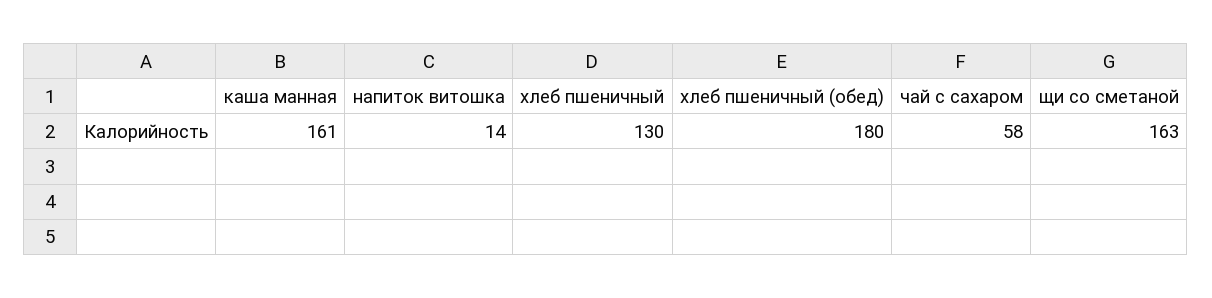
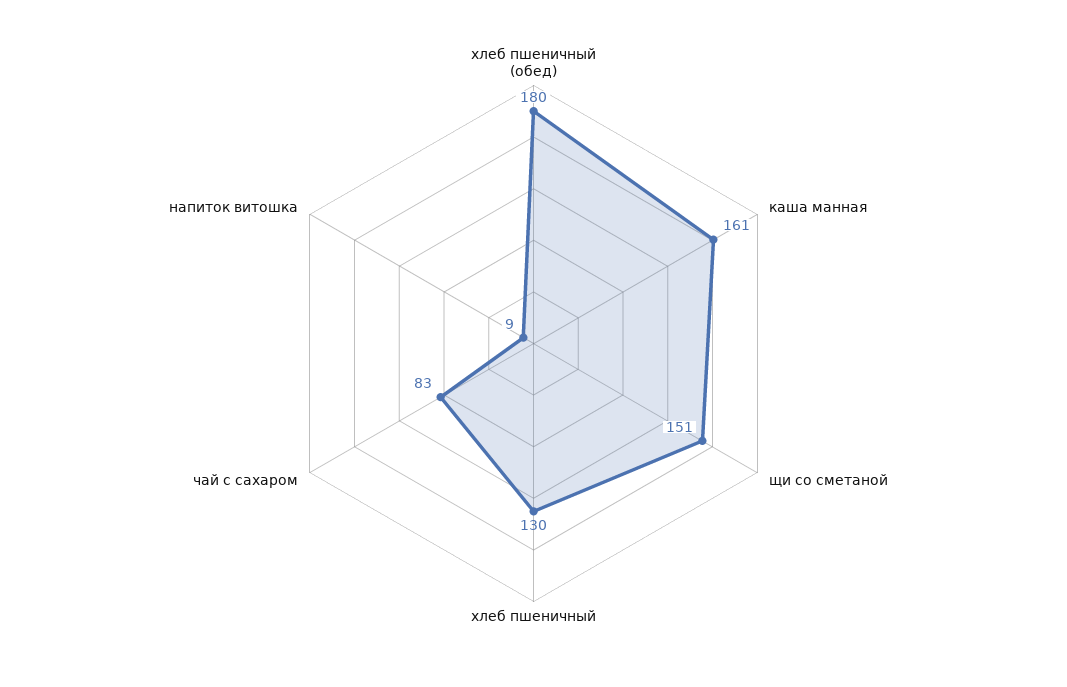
  {
    "каша манная": 161,
-   "напиток витошка": 14,
+   "напиток витошка": 9,
    "хлеб пшеничный": 130,
    "хлеб пшеничный (обед)": 180,
-   "чай с сахаром": 58,
+   "чай с сахаром": 83,
-   "щи со сметаной": 163
+   "щи со сметаной": 151
  }

